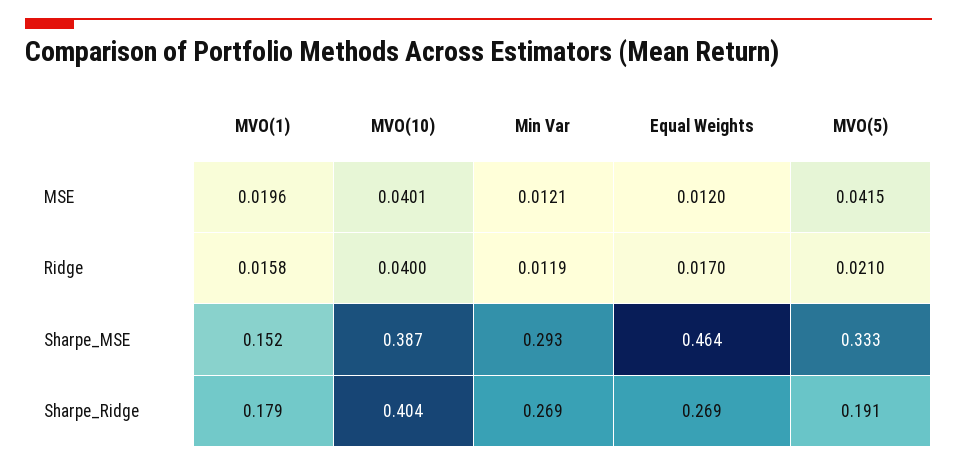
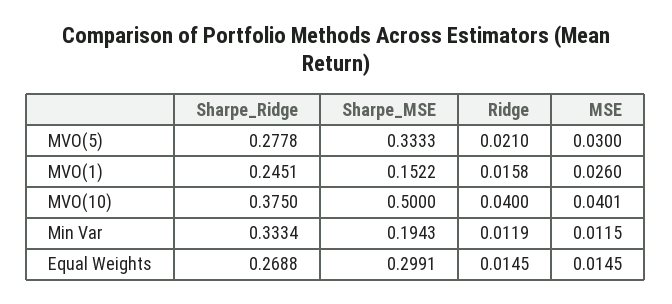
  {
    "MVO(1)": {
-     "MSE": 0.0196,
+     "MSE": 0.026,
      "Ridge": 0.0158,
      "Sharpe_MSE": 0.1522,
-     "Sharpe_Ridge": 0.179
+     "Sharpe_Ridge": 0.2451
    },
    "MVO(10)": {
      "MSE": 0.0401,
      "Ridge": 0.04,
-     "Sharpe_MSE": 0.387,
+     "Sharpe_MSE": 0.5,
-     "Sharpe_Ridge": 0.404
+     "Sharpe_Ridge": 0.375
    },
    "Min Var": {
-     "MSE": 0.0121,
+     "MSE": 0.0115,
      "Ridge": 0.0119,
-     "Sharpe_MSE": 0.293,
+     "Sharpe_MSE": 0.1943,
-     "Sharpe_Ridge": 0.269
+     "Sharpe_Ridge": 0.3334
    },
    "Equal Weights": {
-     "MSE": 0.012,
+     "MSE": 0.0145,
-     "Ridge": 0.017,
+     "Ridge": 0.0145,
-     "Sharpe_MSE": 0.464,
+     "Sharpe_MSE": 0.2991,
      "Sharpe_Ridge": 0.2688
    },
    "MVO(5)": {
-     "MSE": 0.0415,
+     "MSE": 0.03,
      "Ridge": 0.021,
      "Sharpe_MSE": 0.3333,
-     "Sharpe_Ridge": 0.191
+     "Sharpe_Ridge": 0.2778
    }
  }

